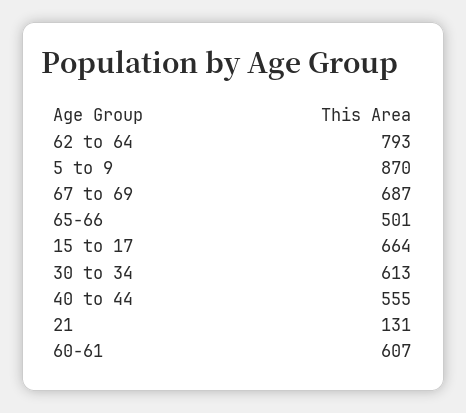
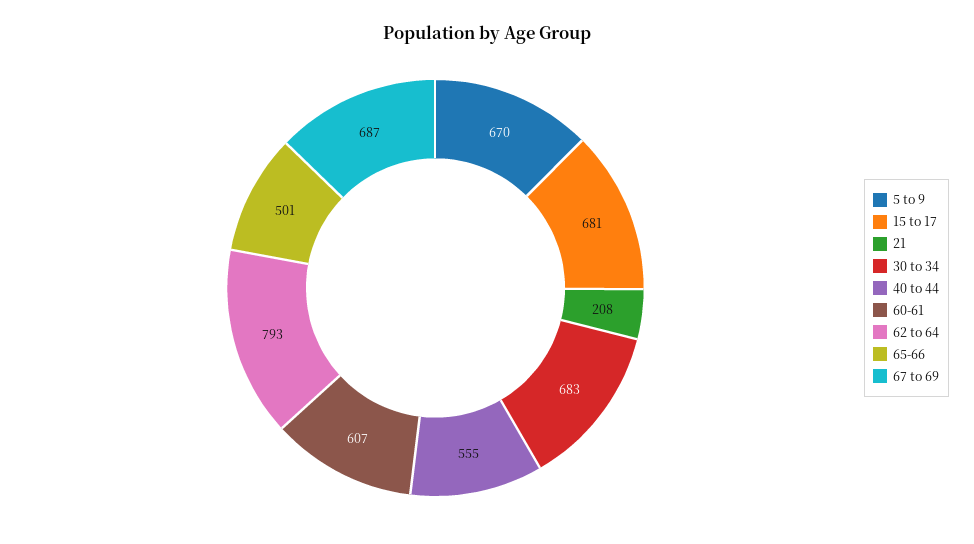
  {
    "62 to 64": 793,
-   "5 to 9": 870,
+   "5 to 9": 670,
    "67 to 69": 687,
    "65-66": 501,
-   "15 to 17": 664,
+   "15 to 17": 681,
-   "30 to 34": 613,
+   "30 to 34": 683,
    "40 to 44": 555,
-   "21": 131,
+   "21": 208,
    "60-61": 607
  }

